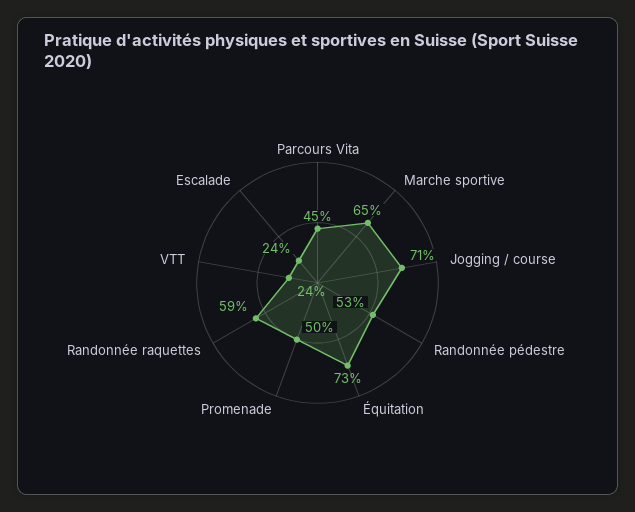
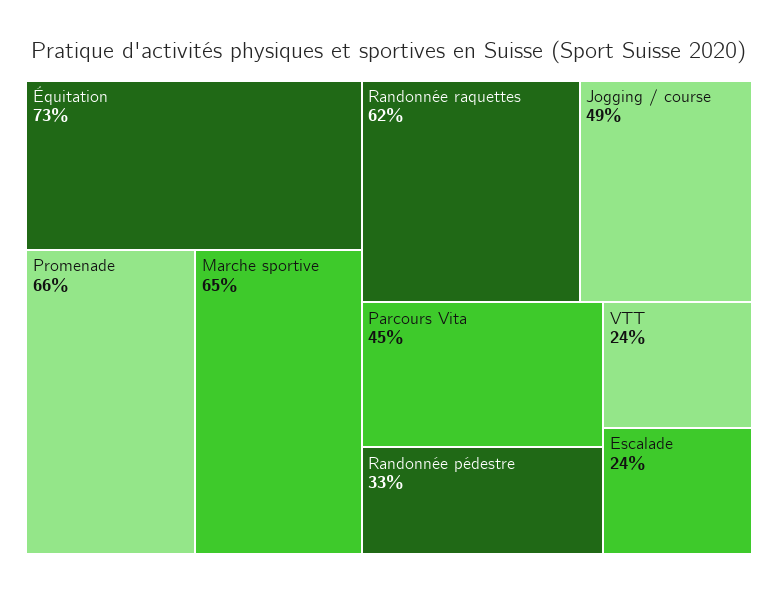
  {
    "Parcours Vita": 45,
    "Marche sportive": 65,
-   "Jogging / course": 71,
+   "Jogging / course": 49,
-   "Randonnée pédestre": 53,
+   "Randonnée pédestre": 33,
    "Équitation": 73,
-   "Promenade": 50,
+   "Promenade": 66,
-   "Randonnée raquettes": 59,
+   "Randonnée raquettes": 62,
    "VTT": 24,
    "Escalade": 24
  }

